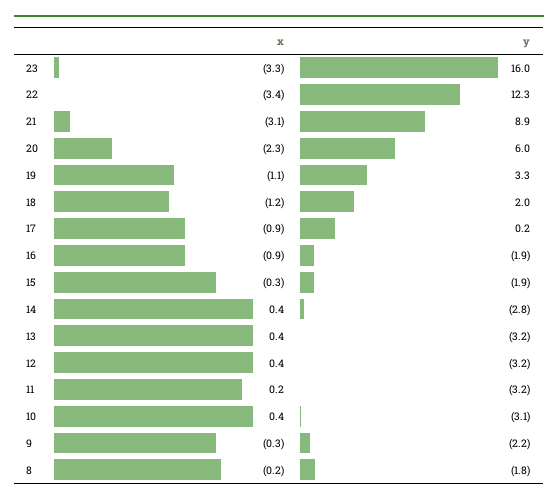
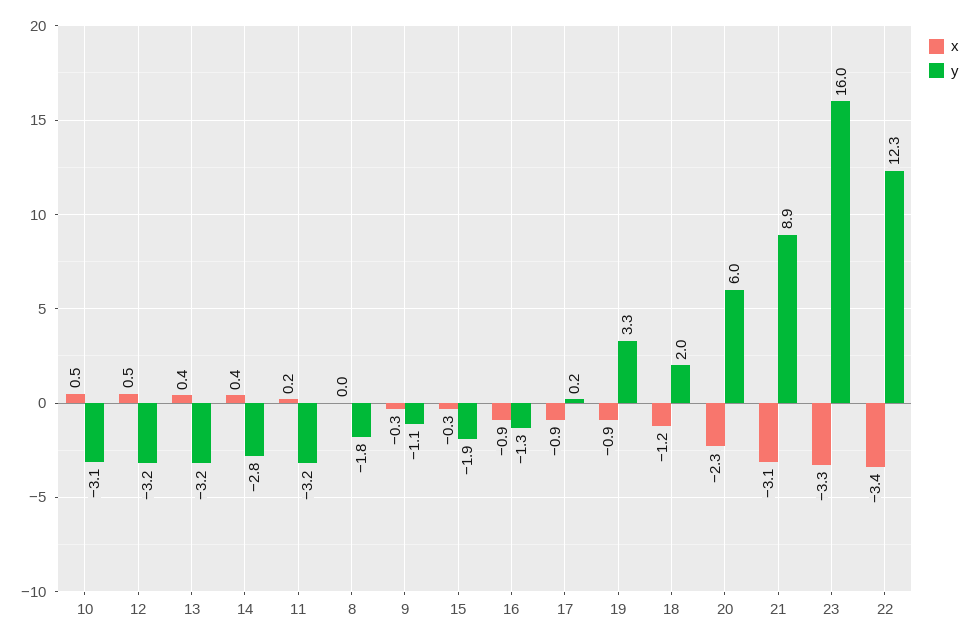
  {
    "x": {
      "23": -3.3,
      "22": -3.4,
      "21": -3.1,
      "20": -2.3,
-     "19": -1.1,
+     "19": -0.9,
      "18": -1.2,
      "17": -0.9,
      "16": -0.9,
      "15": -0.3,
      "14": 0.4,
      "13": 0.4,
-     "12": 0.4,
+     "12": 0.5,
      "11": 0.2,
-     "10": 0.4,
+     "10": 0.5,
      "9": -0.3,
-     "8": -0.2
+     "8": 0
    },
    "y": {
      "23": 16,
      "22": 12.3,
      "21": 8.9,
      "20": 6,
      "19": 3.3,
      "18": 2,
      "17": 0.2,
-     "16": -1.9,
+     "16": -1.3,
      "15": -1.9,
      "14": -2.8,
      "13": -3.2,
      "12": -3.2,
      "11": -3.2,
      "10": -3.1,
-     "9": -2.2,
+     "9": -1.1,
      "8": -1.8
    }
  }

